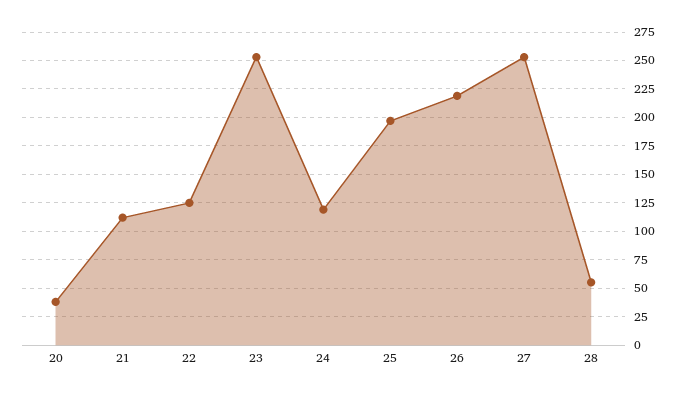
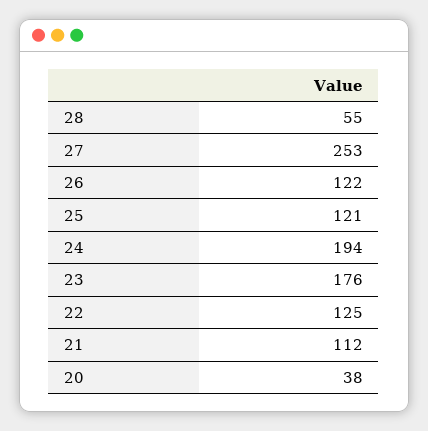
  {
    "20": 38,
    "21": 112,
    "22": 125,
-   "23": 250,
+   "23": 176,
-   "24": 125,
+   "24": 194,
-   "25": 200,
+   "25": 121,
-   "26": 225,
+   "26": 122,
    "27": 253,
    "28": 55
  }

